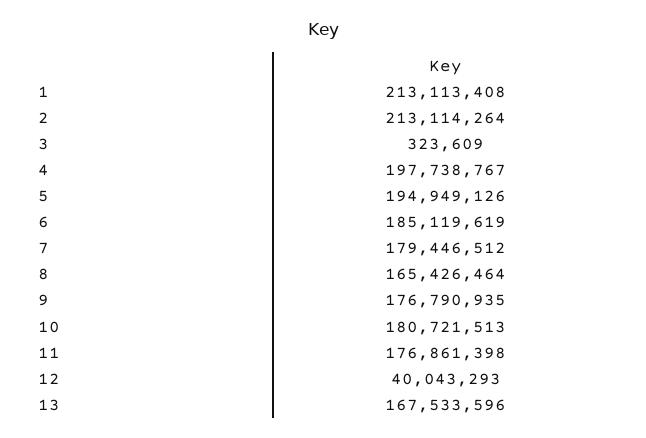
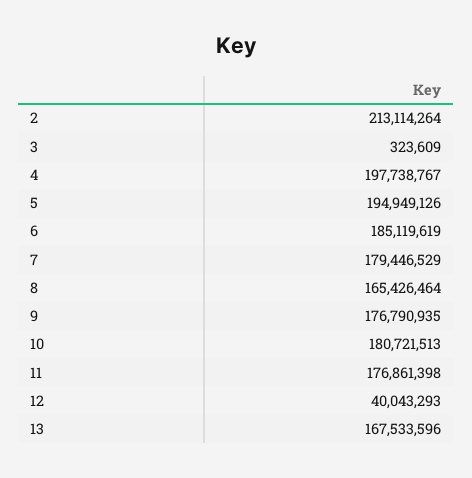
  {
-   "1": 213113408,
    "2": 213114264,
    "3": 323609,
    "4": 197738767,
    "5": 194949126,
    "6": 185119619,
-   "7": 179446512,
+   "7": 179446529,
    "8": 165426464,
    "9": 176790935,
    "10": 180721513,
    "11": 176861398,
    "12": 40043293,
    "13": 167533596
  }

